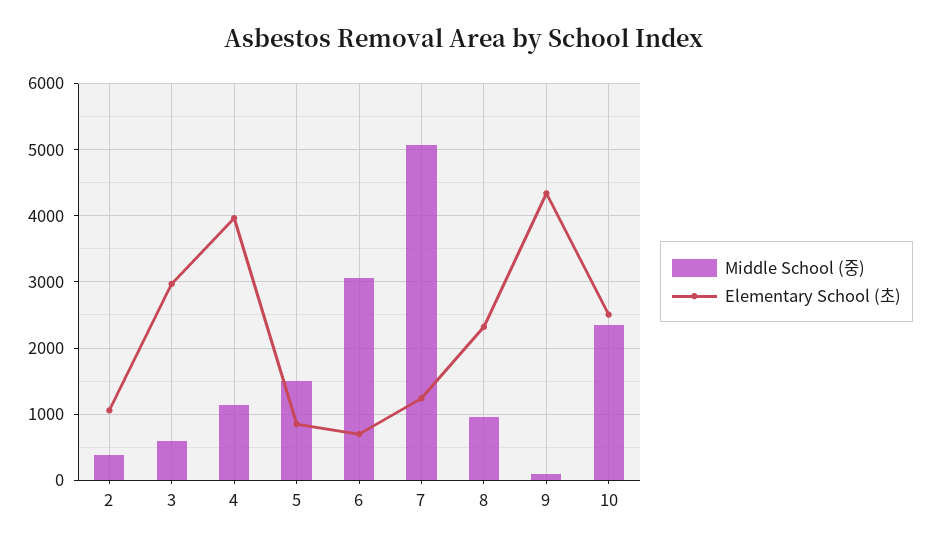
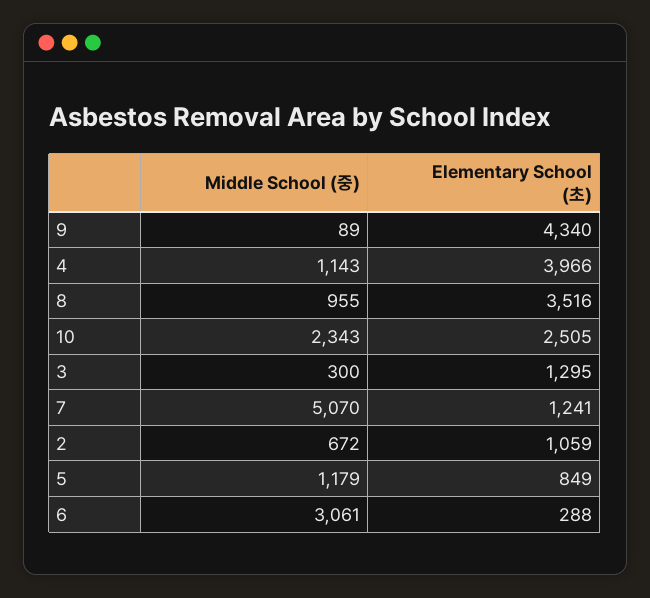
  {
    "Middle School (중)": {
-     "2": 400,
+     "2": 672,
-     "3": 600,
+     "3": 300,
      "4": 1143,
-     "5": 1500,
+     "5": 1179,
      "6": 3061,
      "7": 5070,
      "8": 955,
      "9": 89,
      "10": 2343
    },
    "Elementary School (초)": {
      "2": 1059,
-     "3": 3000,
+     "3": 1295,
      "4": 3966,
      "5": 849,
-     "6": 700,
+     "6": 288,
      "7": 1241,
-     "8": 2300,
+     "8": 3516,
      "9": 4340,
      "10": 2505
    }
  }

